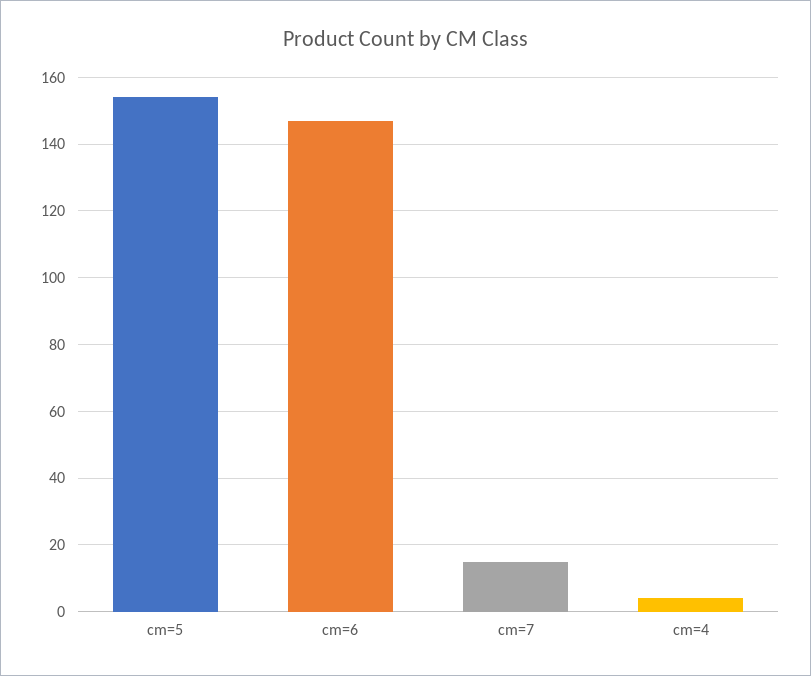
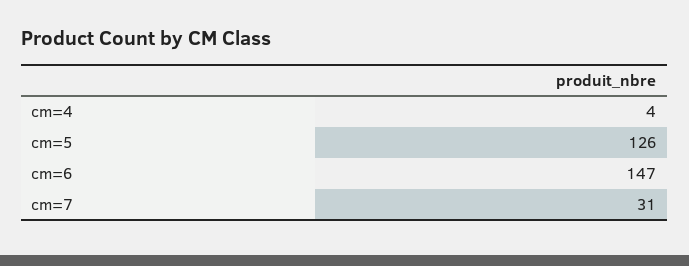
  {
-   "cm=5": 155,
+   "cm=5": 126,
    "cm=6": 147,
-   "cm=7": 15,
+   "cm=7": 31,
    "cm=4": 4
  }

